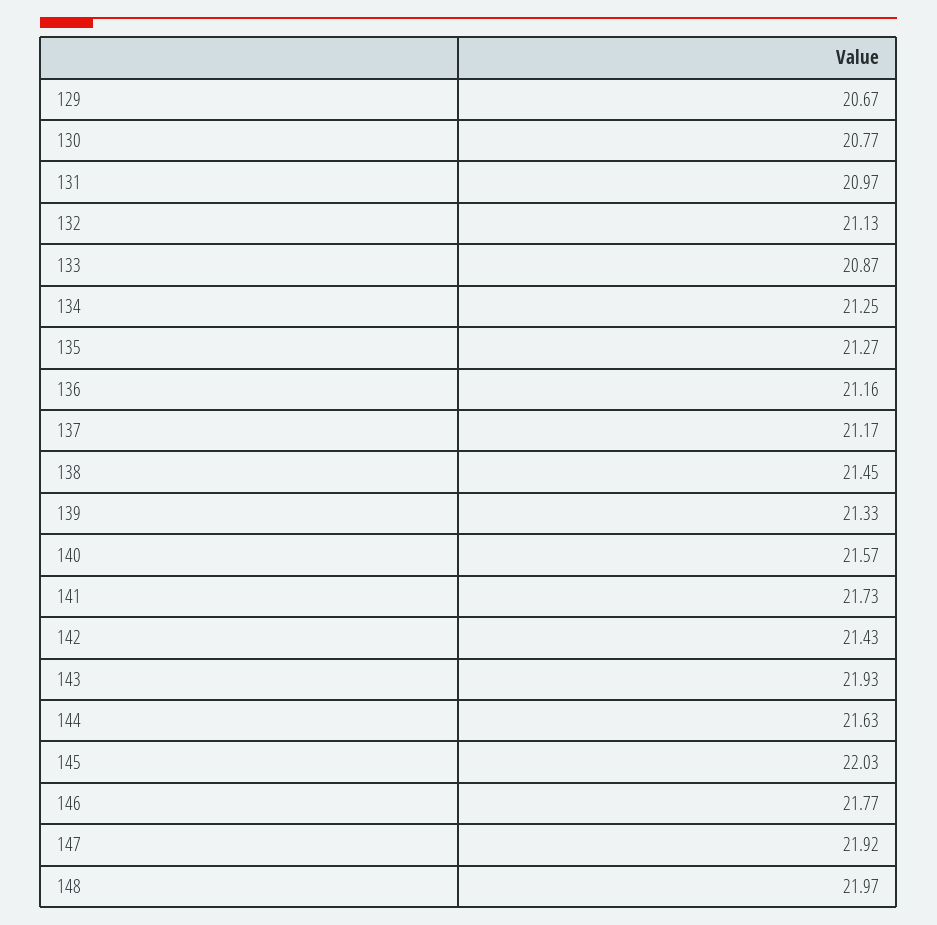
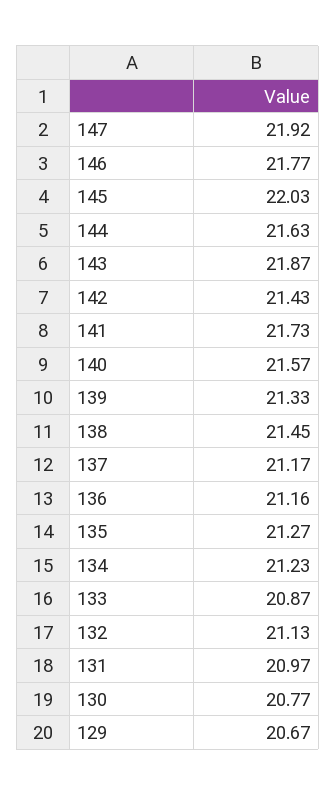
  {
    "129": 20.67,
    "130": 20.77,
    "131": 20.97,
    "132": 21.13,
    "133": 20.87,
-   "134": 21.25,
+   "134": 21.23,
    "135": 21.27,
    "136": 21.16,
    "137": 21.17,
    "138": 21.45,
    "139": 21.33,
    "140": 21.57,
    "141": 21.73,
    "142": 21.43,
-   "143": 21.93,
+   "143": 21.87,
    "144": 21.63,
    "145": 22.03,
    "146": 21.77,
-   "147": 21.92,
+   "147": 21.92
-   "148": 21.97
  }

